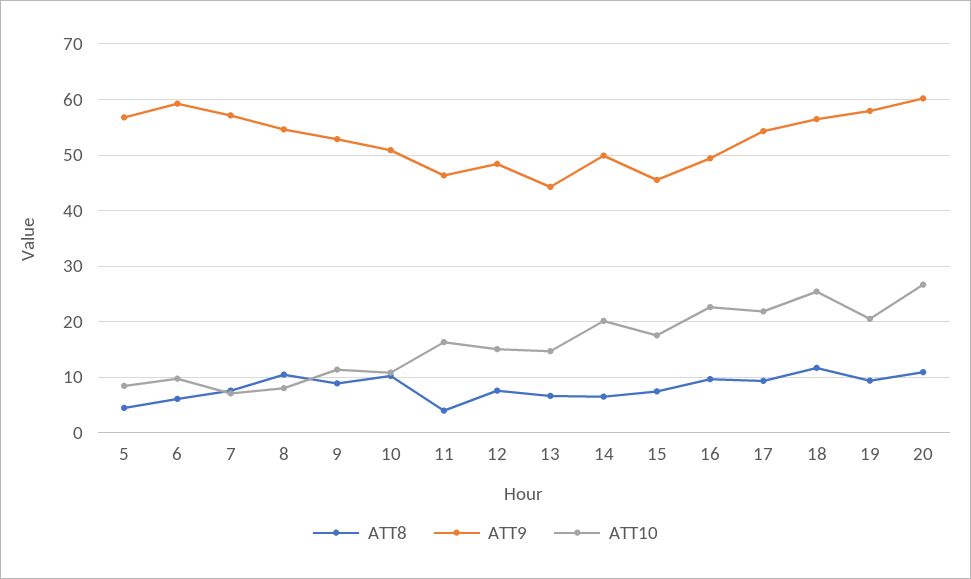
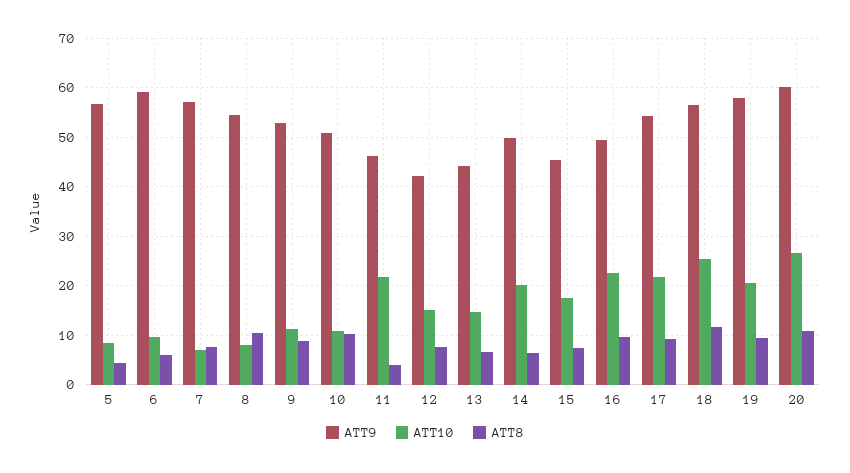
  {
    "ATT8": {
      "5": 4,
      "6": 6,
      "7": 8,
      "8": 10,
      "9": 8,
      "10": 10,
      "11": 4,
      "12": 8,
      "13": 6,
      "14": 6,
      "15": 8,
      "16": 10,
      "17": 10,
      "18": 12,
      "19": 10,
      "20": 10
    },
    "ATT9": {
      "5": 56,
      "6": 60,
      "7": 58,
      "8": 54,
      "9": 52,
      "10": 50,
      "11": 46,
-     "12": 48,
+     "12": 42,
      "13": 44,
      "14": 50,
      "15": 46,
      "16": 50,
      "17": 54,
      "18": 56,
      "19": 58,
      "20": 60
    },
    "ATT10": {
      "5": 8,
      "6": 10,
      "7": 8,
      "8": 8,
      "9": 12,
      "10": 10,
-     "11": 16,
+     "11": 22,
      "12": 16,
      "13": 14,
      "14": 20,
      "15": 18,
      "16": 22,
      "17": 22,
      "18": 26,
      "19": 20,
      "20": 26
    }
  }

